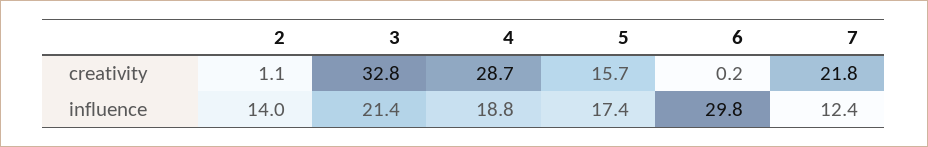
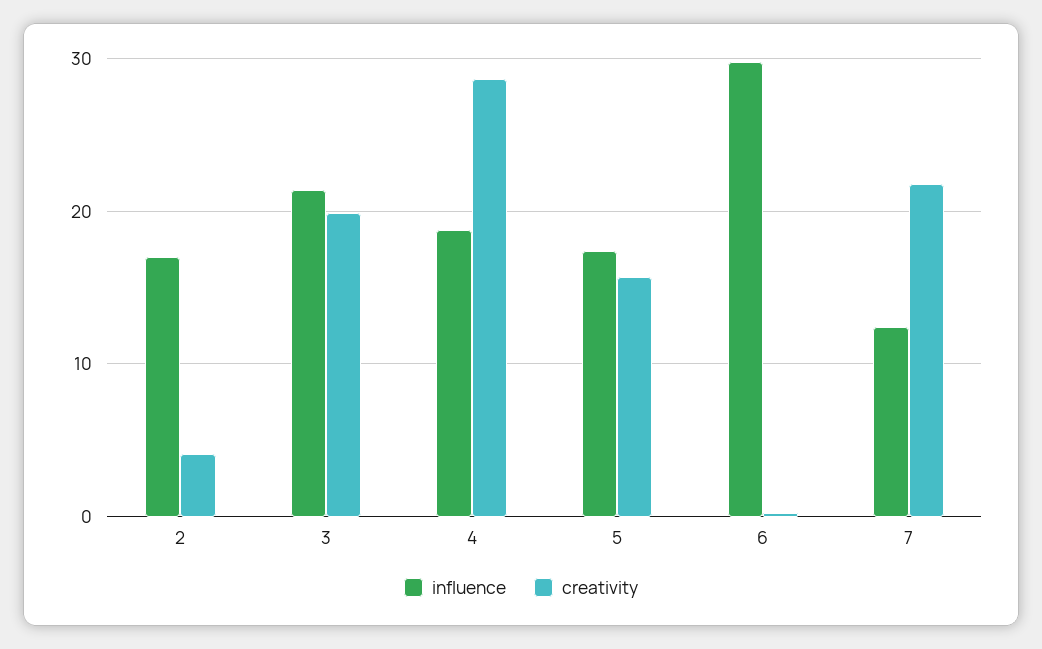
  {
    "creativity": {
-     "2": 1.1,
+     "2": 4,
-     "3": 32.8,
+     "3": 20,
      "4": 28.7,
      "5": 15.7,
      "6": 0.2,
      "7": 21.8
    },
    "influence": {
-     "2": 14,
+     "2": 17,
      "3": 21.4,
      "4": 18.8,
      "5": 17.4,
      "6": 29.8,
      "7": 12.4
    }
  }

